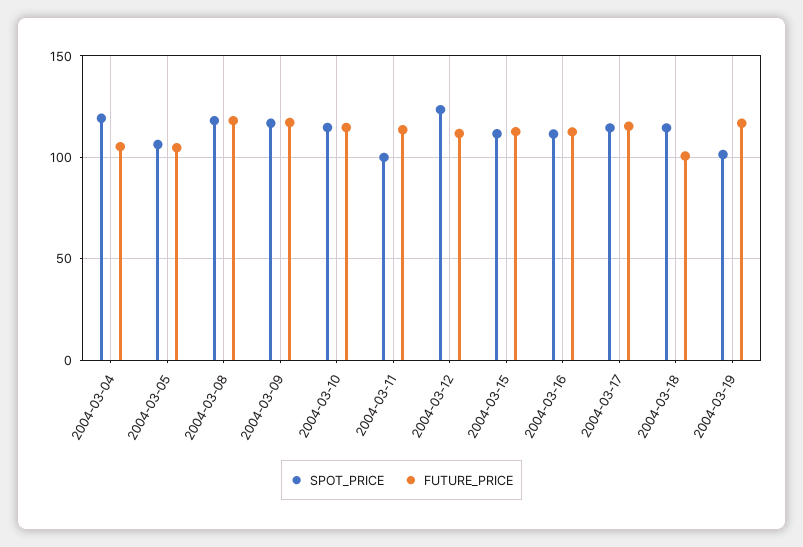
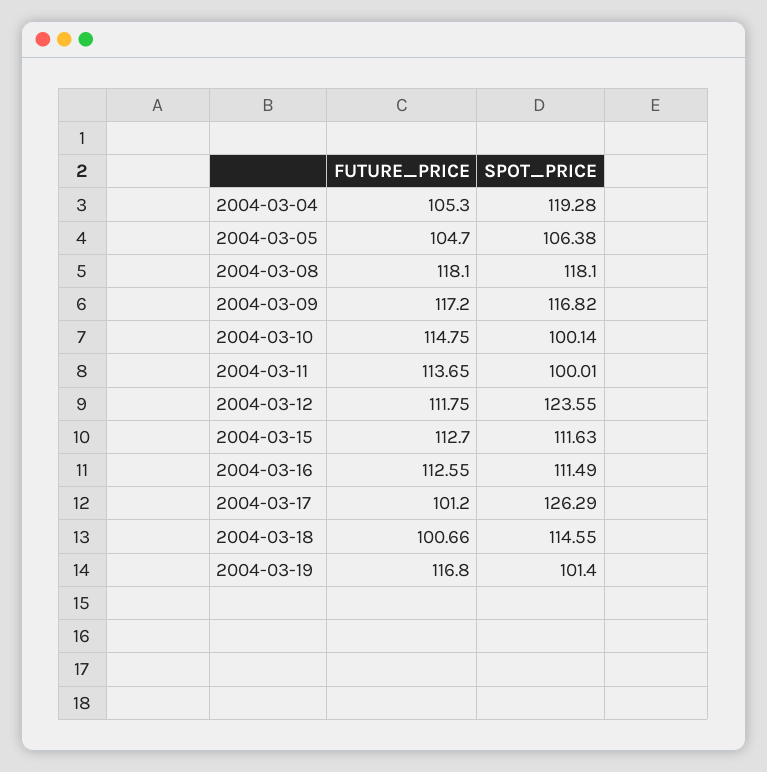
  {
    "SPOT_PRICE": {
      "2004-03-04": 119.28,
      "2004-03-05": 106.38,
      "2004-03-08": 118.1,
      "2004-03-09": 116.82,
-     "2004-03-10": 115,
+     "2004-03-10": 100.14,
      "2004-03-11": 100.01,
      "2004-03-12": 123.55,
      "2004-03-15": 111.63,
      "2004-03-16": 111.49,
-     "2004-03-17": 115,
+     "2004-03-17": 126.29,
      "2004-03-18": 114.55,
      "2004-03-19": 101.4
    },
    "FUTURE_PRICE": {
      "2004-03-04": 105.3,
      "2004-03-05": 104.7,
      "2004-03-08": 118.1,
      "2004-03-09": 117.2,
      "2004-03-10": 114.75,
      "2004-03-11": 113.65,
      "2004-03-12": 111.75,
      "2004-03-15": 112.7,
      "2004-03-16": 112.55,
-     "2004-03-17": 115,
+     "2004-03-17": 101.2,
      "2004-03-18": 100.66,
      "2004-03-19": 116.8
    }
  }

